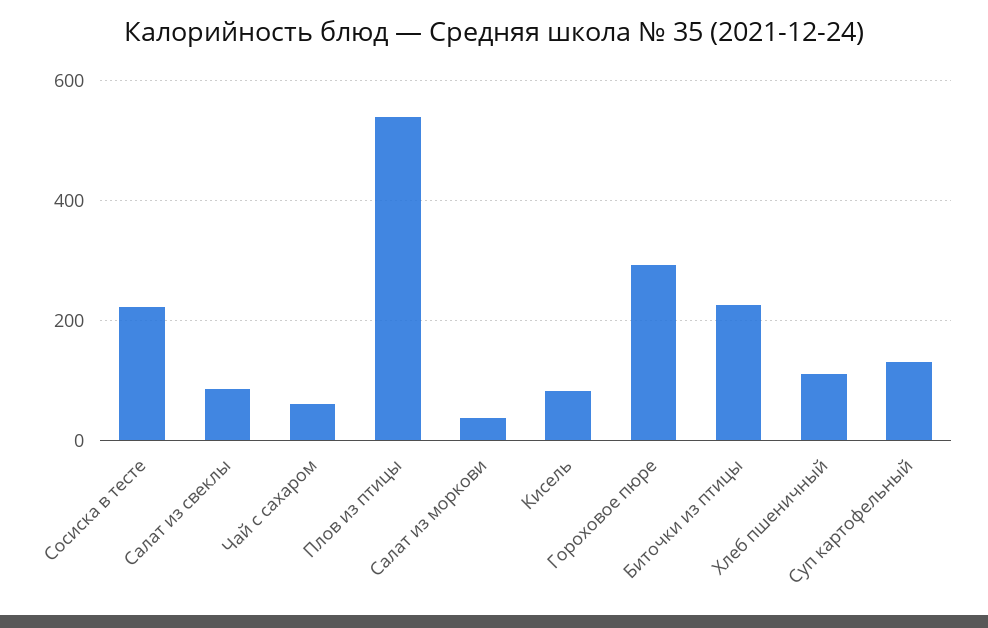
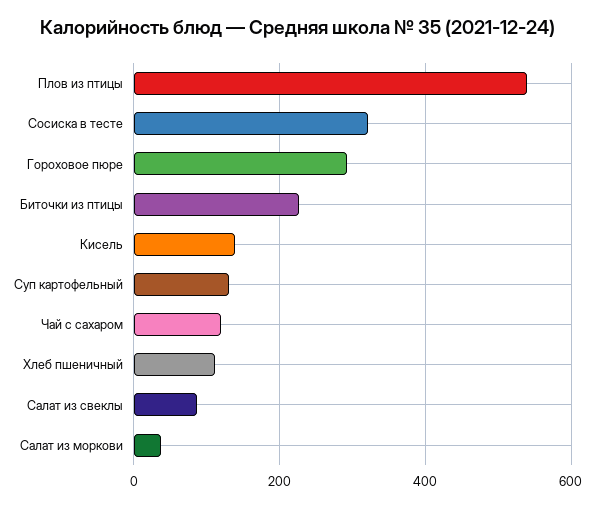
  {
-   "Сосиска в тесте": 220,
+   "Сосиска в тесте": 320,
    "Салат из свеклы": 80,
-   "Чай с сахаром": 60,
+   "Чай с сахаром": 120,
    "Плов из птицы": 540,
    "Салат из моркови": 40,
-   "Кисель": 80,
+   "Кисель": 140,
    "Гороховое пюре": 300,
    "Биточки из птицы": 220,
    "Хлеб пшеничный": 120,
    "Суп картофельный": 140
  }

